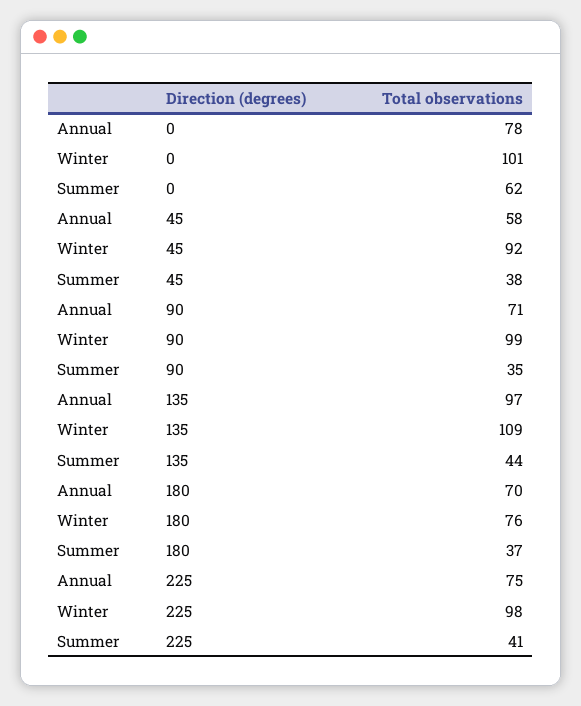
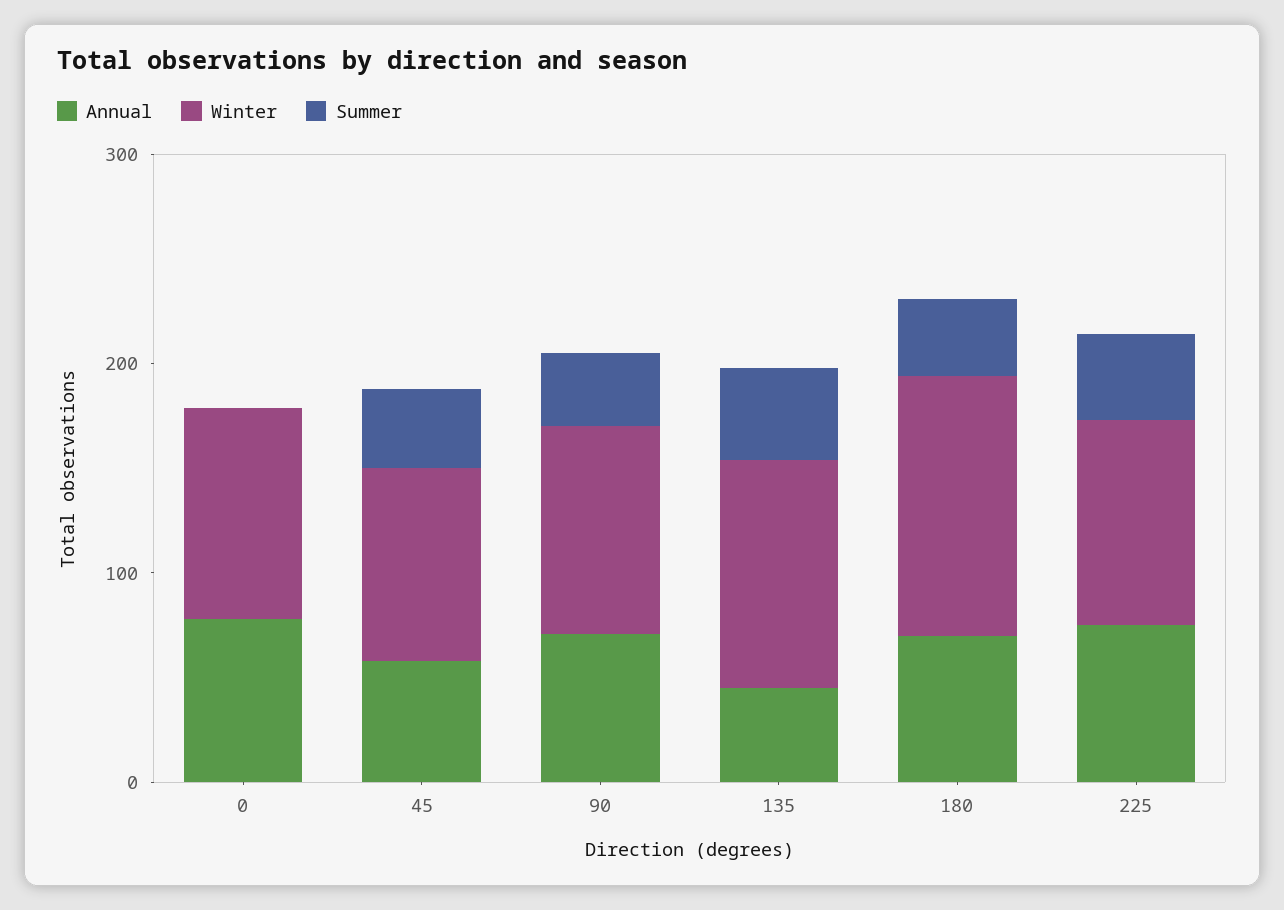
  {
    "Annual": {
      "0": 78,
      "45": 58,
      "90": 71,
-     "135": 97,
+     "135": 40,
      "180": 70,
      "225": 75
    },
    "Winter": {
      "0": 101,
      "45": 92,
      "90": 99,
      "135": 109,
-     "180": 76,
+     "180": 120,
      "225": 98
    },
    "Summer": {
-     "0": 62,
+     "0": 0,
      "45": 38,
      "90": 35,
      "135": 44,
      "180": 37,
      "225": 41
    }
  }

